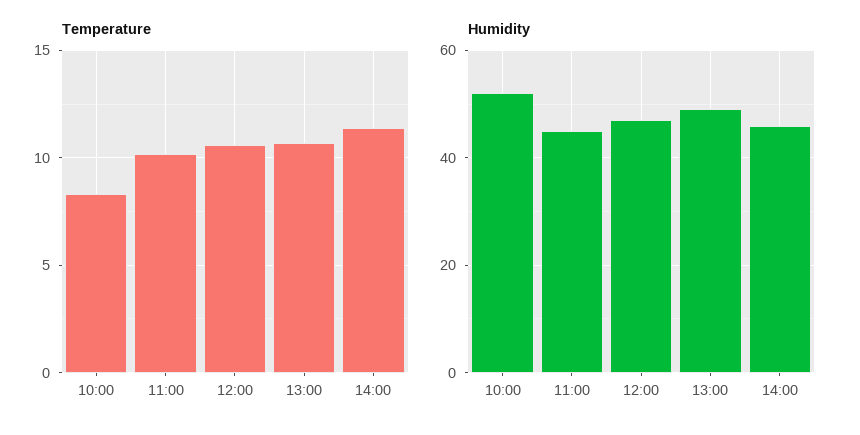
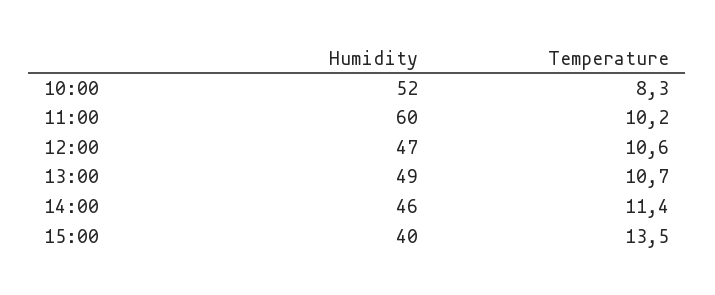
  {
    "Temperature": {
      "10:00": 8.3,
      "11:00": 10.2,
      "12:00": 10.6,
      "13:00": 10.7,
-     "14:00": 11.4
+     "14:00": 11.4,
+     "15:00": 13.5
    },
    "Humidity": {
      "10:00": 52,
-     "11:00": 45,
+     "11:00": 60,
      "12:00": 47,
      "13:00": 49,
-     "14:00": 46
+     "14:00": 46,
+     "15:00": 40
    }
  }

